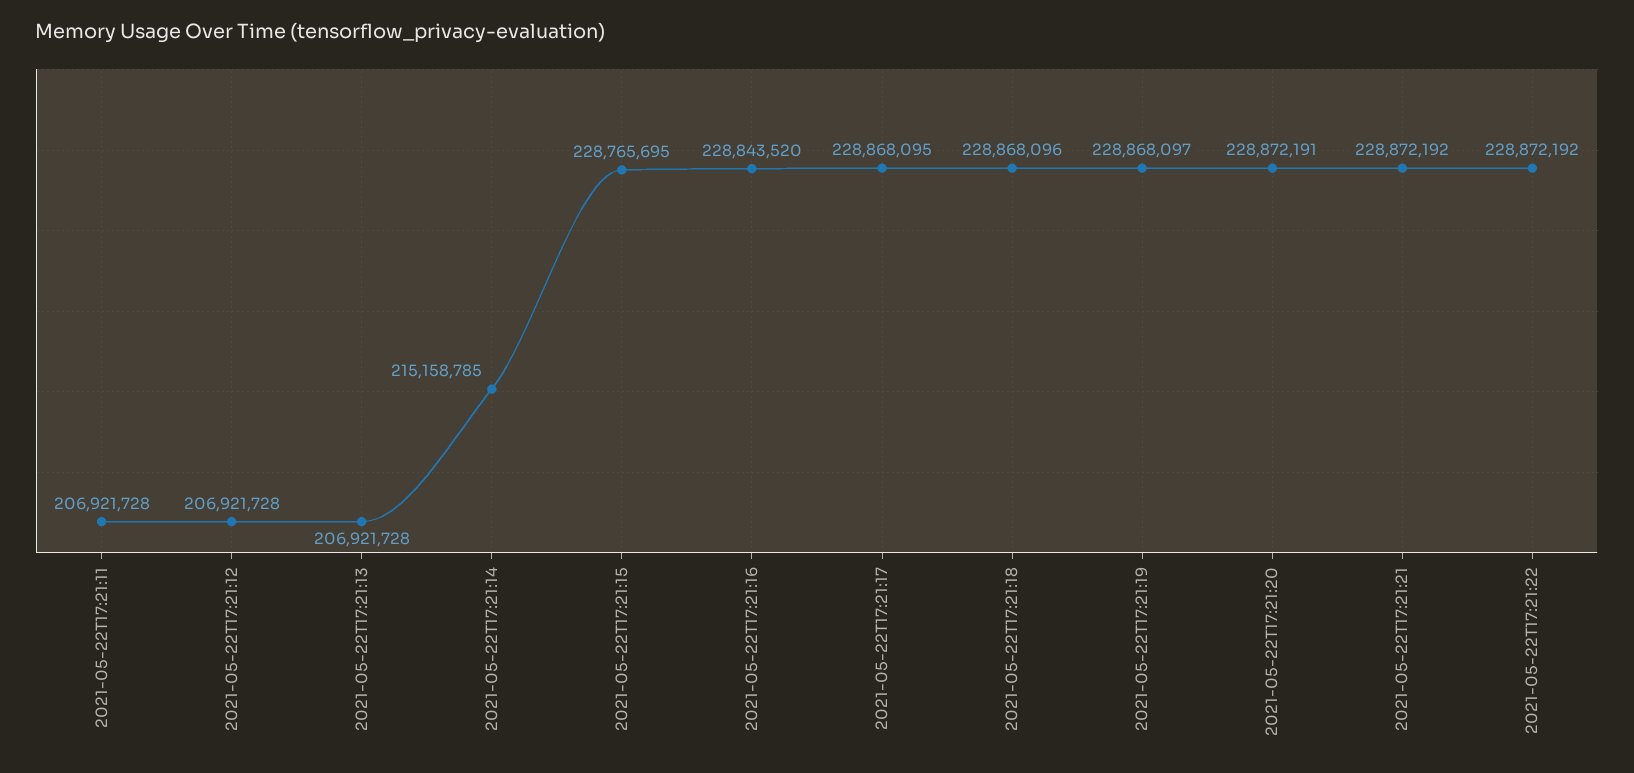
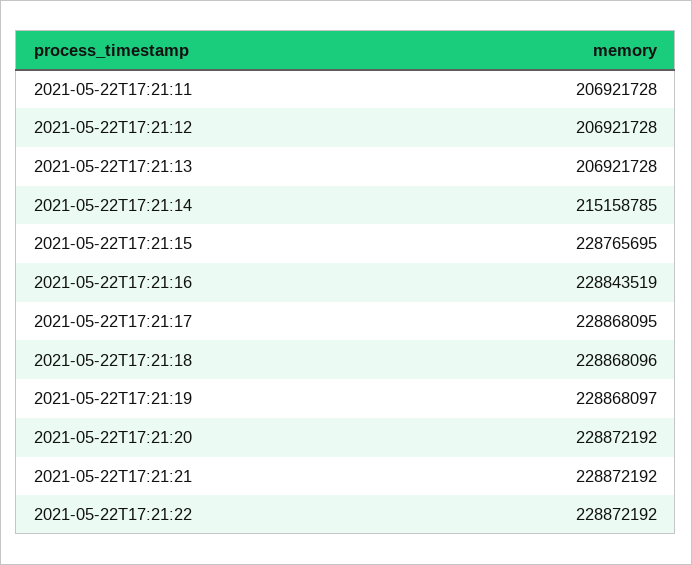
  {
    "2021-05-22T17:21:11": 206921728,
    "2021-05-22T17:21:12": 206921728,
    "2021-05-22T17:21:13": 206921728,
    "2021-05-22T17:21:14": 215158785,
    "2021-05-22T17:21:15": 228765695,
-   "2021-05-22T17:21:16": 228843520,
+   "2021-05-22T17:21:16": 228843519,
    "2021-05-22T17:21:17": 228868095,
    "2021-05-22T17:21:18": 228868096,
    "2021-05-22T17:21:19": 228868097,
-   "2021-05-22T17:21:20": 228872191,
+   "2021-05-22T17:21:20": 228872192,
    "2021-05-22T17:21:21": 228872192,
    "2021-05-22T17:21:22": 228872192
  }

